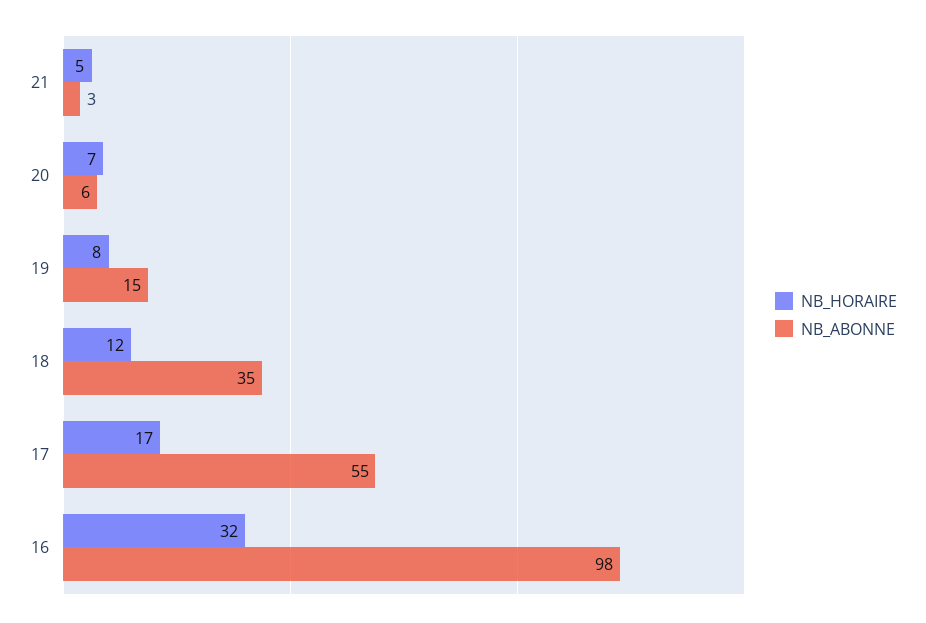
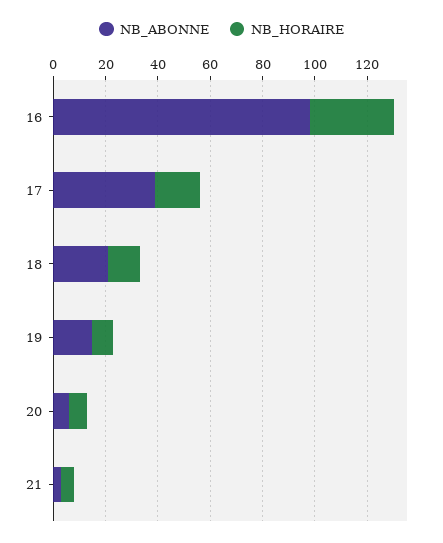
  {
    "NB_HORAIRE": {
      "21": 5,
      "20": 7,
      "19": 8,
      "18": 12,
      "17": 17,
      "16": 32
    },
    "NB_ABONNE": {
      "21": 3,
      "20": 6,
      "19": 15,
-     "18": 35,
+     "18": 20,
-     "17": 55,
+     "17": 40,
      "16": 98
    }
  }

